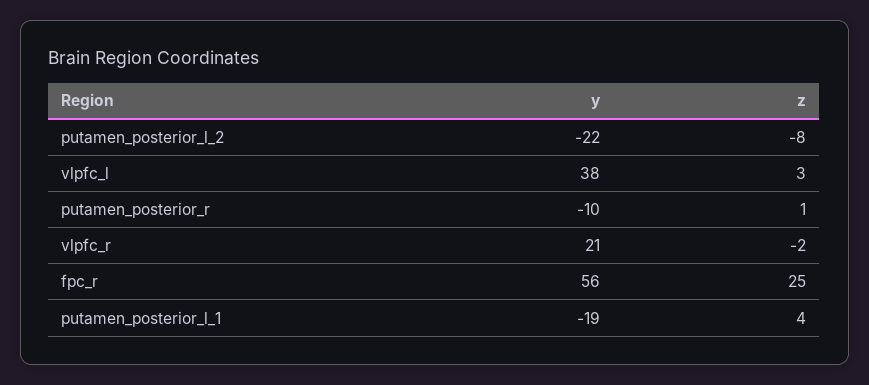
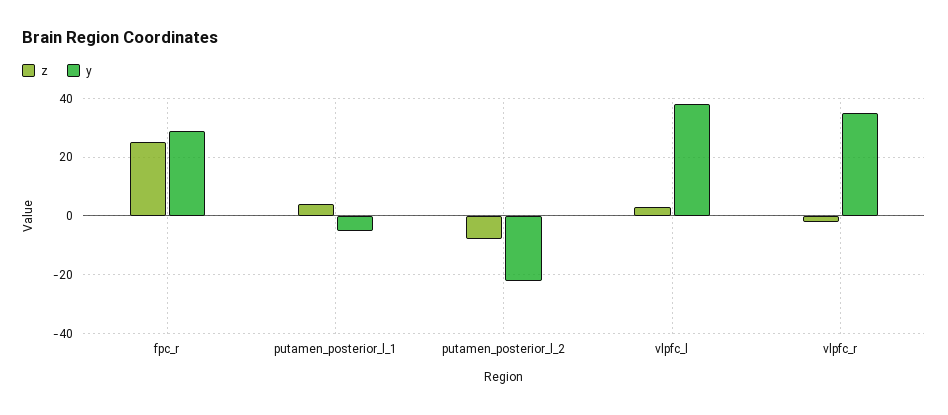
  {
    "y": {
      "putamen_posterior_l_2": -22,
      "vlpfc_l": 38,
-     "putamen_posterior_r": -10,
-     "vlpfc_r": 21,
+     "vlpfc_r": 35,
-     "fpc_r": 56,
+     "fpc_r": 30,
-     "putamen_posterior_l_1": -19
+     "putamen_posterior_l_1": -5
    },
    "z": {
      "putamen_posterior_l_2": -8,
      "vlpfc_l": 3,
-     "putamen_posterior_r": 1,
      "vlpfc_r": -2,
      "fpc_r": 25,
      "putamen_posterior_l_1": 4
    }
  }

